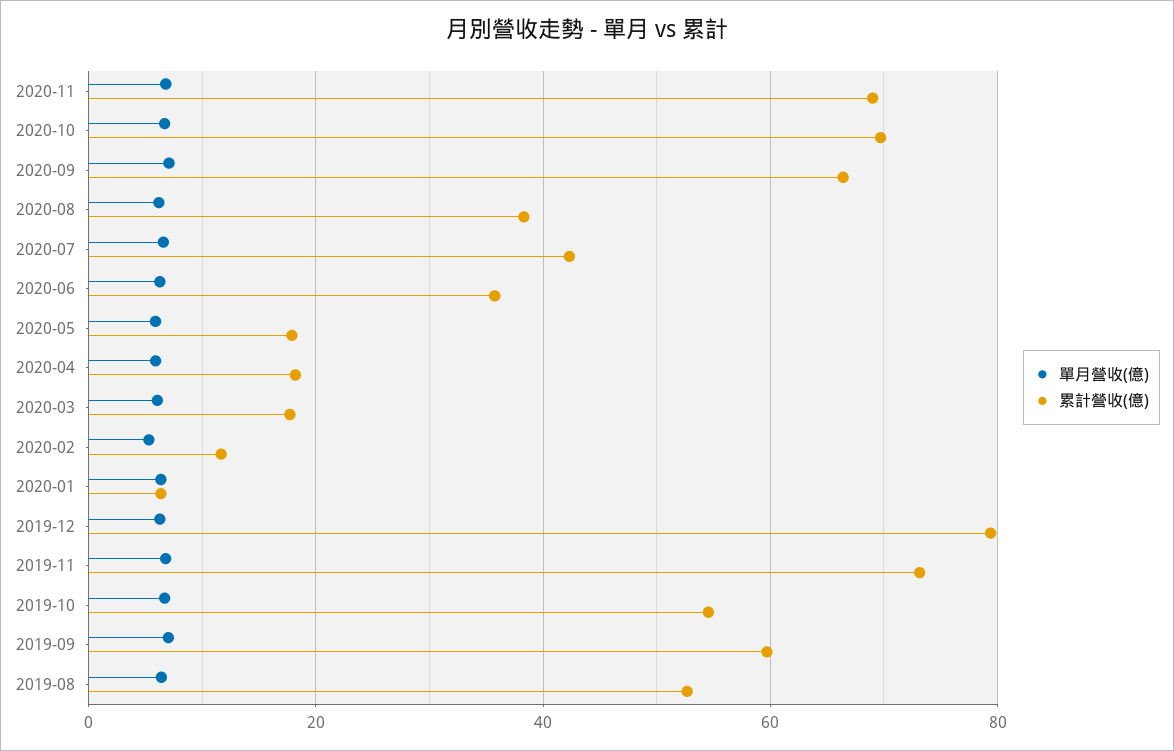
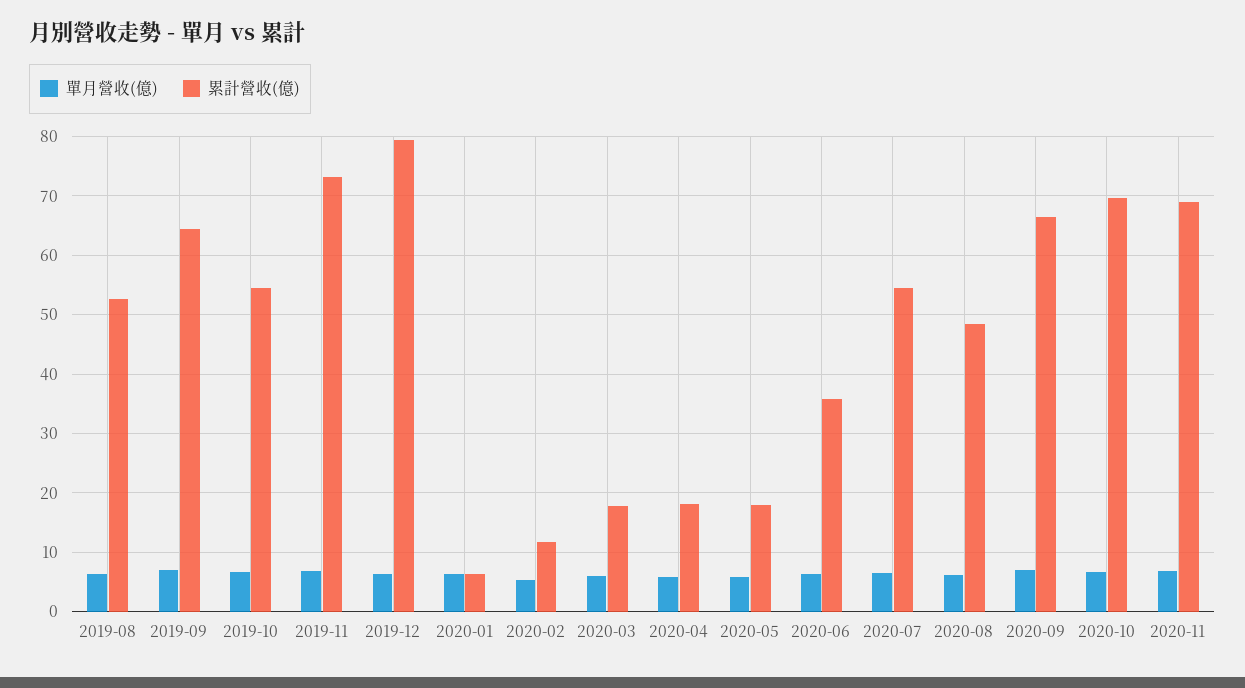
  {
    "單月營收(億)": {
      "2020-11": 6,
      "2020-10": 6,
      "2020-09": 8,
      "2020-08": 6,
      "2020-07": 6,
      "2020-06": 6,
      "2020-05": 6,
      "2020-04": 6,
      "2020-03": 6,
      "2020-02": 6,
      "2020-01": 6,
      "2019-12": 6,
      "2019-11": 6,
      "2019-10": 6,
      "2019-09": 8,
      "2019-08": 6
    },
    "累計營收(億)": {
      "2020-11": 70,
      "2020-10": 70,
      "2020-09": 66,
-     "2020-08": 38,
+     "2020-08": 48,
-     "2020-07": 42,
+     "2020-07": 54,
      "2020-06": 36,
      "2020-05": 18,
      "2020-04": 18,
      "2020-03": 18,
      "2020-02": 12,
      "2020-01": 6,
      "2019-12": 80,
      "2019-11": 74,
      "2019-10": 54,
-     "2019-09": 60,
+     "2019-09": 64,
      "2019-08": 52
    }
  }

